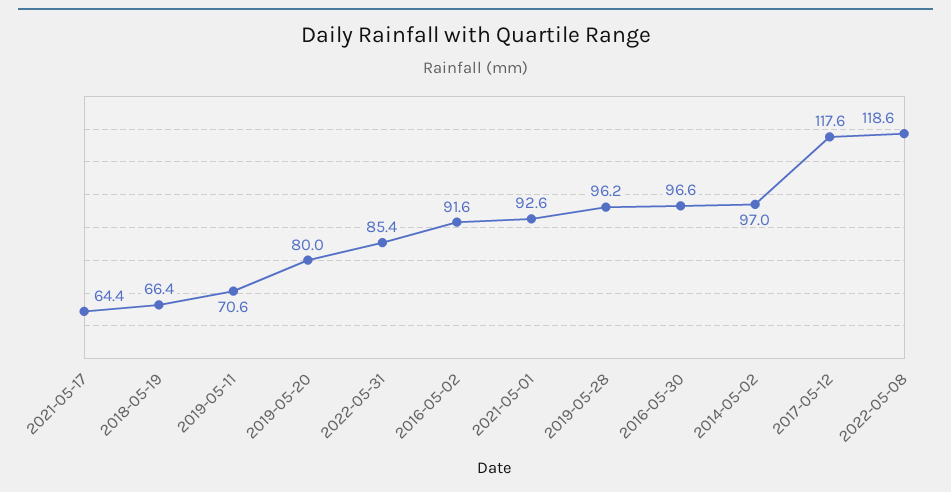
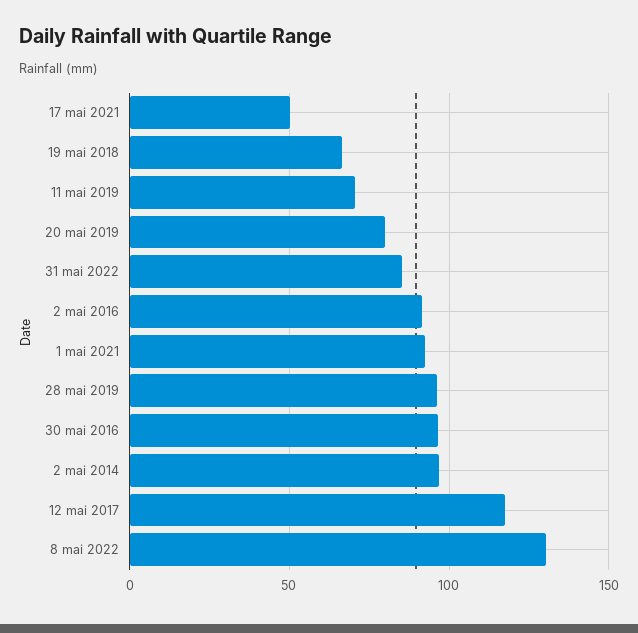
  {
-   "2021-05-17": 64.4,
+   "2021-05-17": 50,
    "2018-05-19": 66.4,
    "2019-05-11": 70.6,
    "2019-05-20": 80,
    "2022-05-31": 85.4,
    "2016-05-02": 91.6,
    "2021-05-01": 92.6,
    "2019-05-28": 96.2,
    "2016-05-30": 96.6,
    "2014-05-02": 97,
    "2017-05-12": 117.6,
-   "2022-05-08": 118.6
+   "2022-05-08": 130
  }

